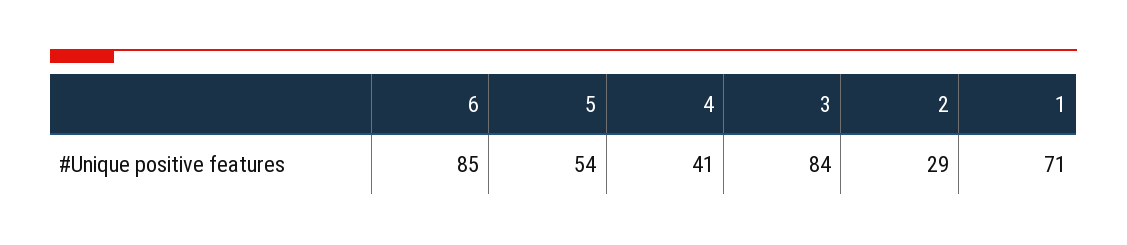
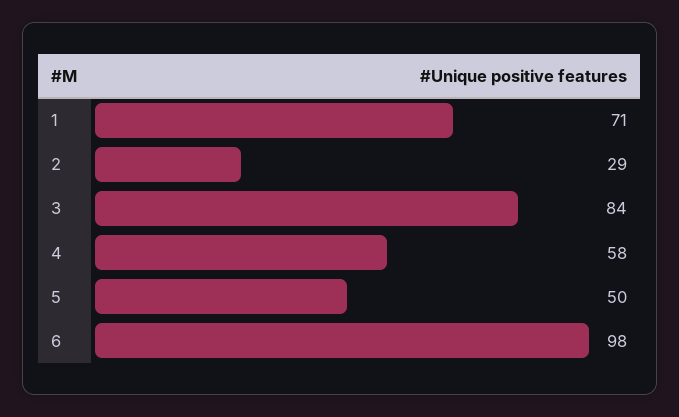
  {
-   "6": 85,
+   "6": 98,
-   "5": 54,
+   "5": 50,
-   "4": 41,
+   "4": 58,
    "3": 84,
    "2": 29,
    "1": 71
  }

